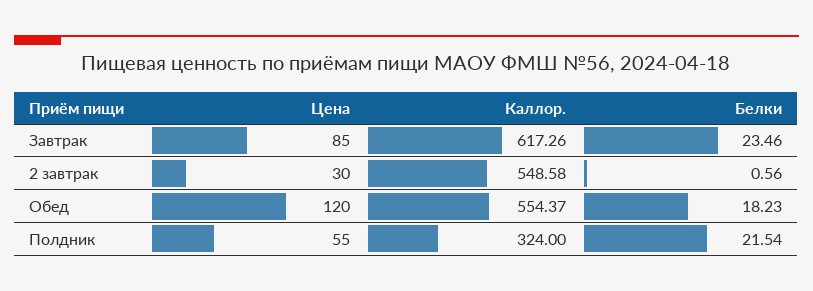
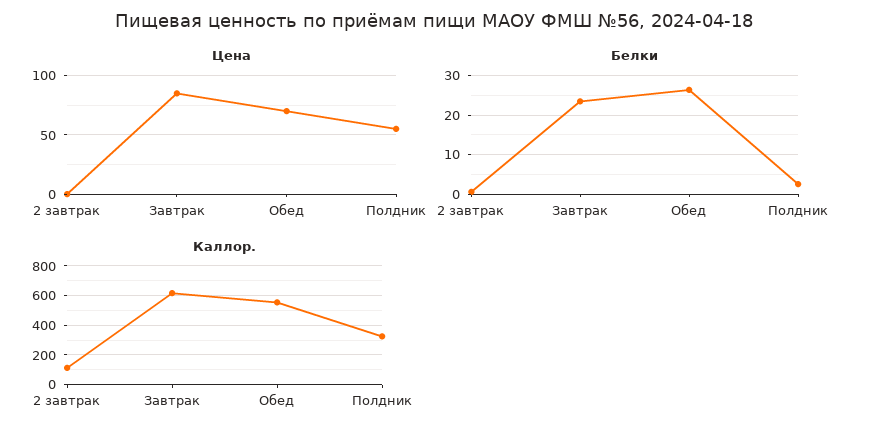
  {
    "Цена": {
      "Завтрак": 85,
-     "2 завтрак": 30,
+     "2 завтрак": 0,
-     "Обед": 120,
+     "Обед": 70,
      "Полдник": 55
    },
    "Каллор.": {
      "Завтрак": 617.26,
-     "2 завтрак": 548.58,
+     "2 завтрак": 100,
      "Обед": 554.37,
      "Полдник": 324
    },
    "Белки": {
      "Завтрак": 23.46,
      "2 завтрак": 0.56,
-     "Обед": 18.23,
+     "Обед": 26,
-     "Полдник": 21.54
+     "Полдник": 2
    }
  }

